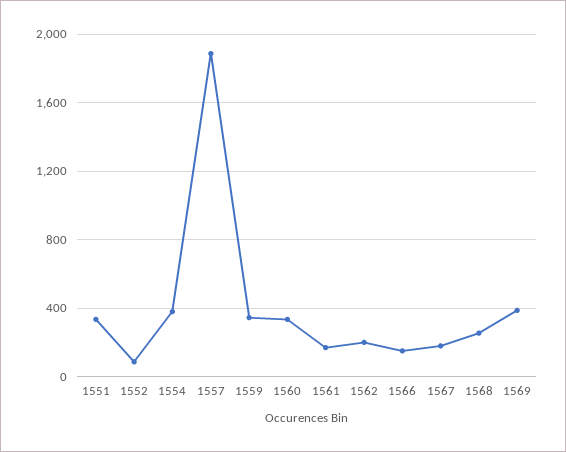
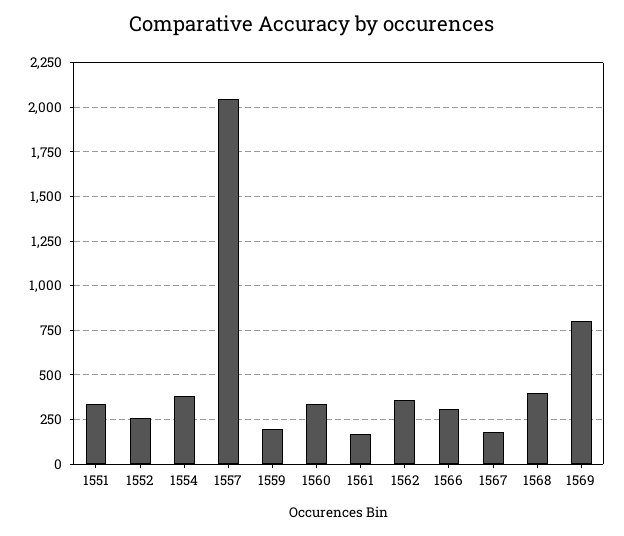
  {
    "1551": 350,
-   "1552": 100,
+   "1552": 250,
    "1554": 400,
-   "1557": 1900,
+   "1557": 2050,
-   "1559": 350,
+   "1559": 200,
    "1560": 350,
    "1561": 150,
-   "1562": 200,
+   "1562": 350,
-   "1566": 150,
+   "1566": 300,
    "1567": 200,
-   "1568": 250,
+   "1568": 400,
-   "1569": 400
+   "1569": 800
  }

